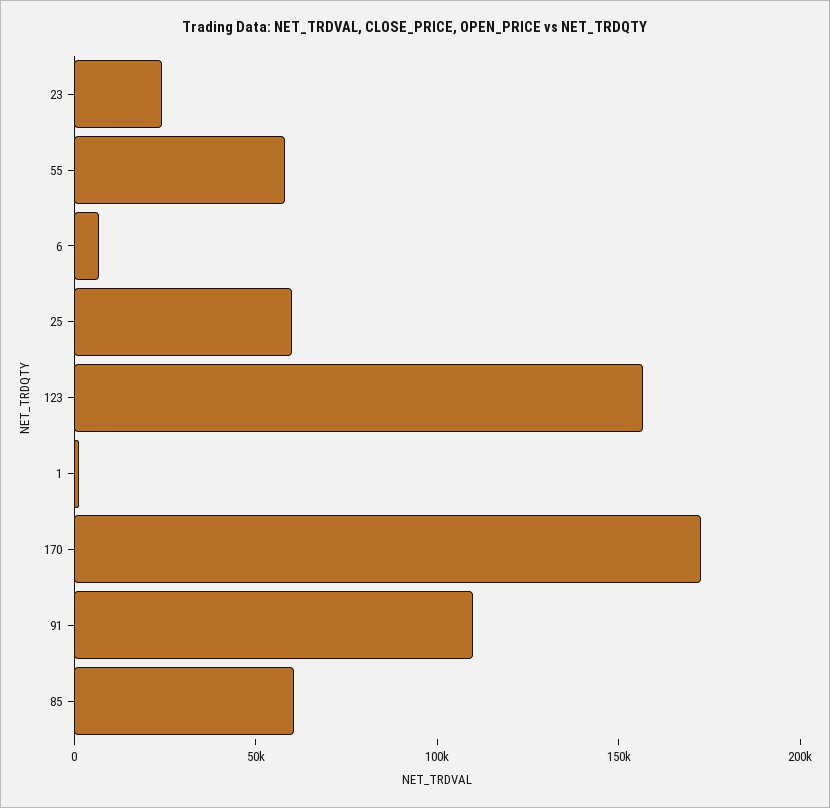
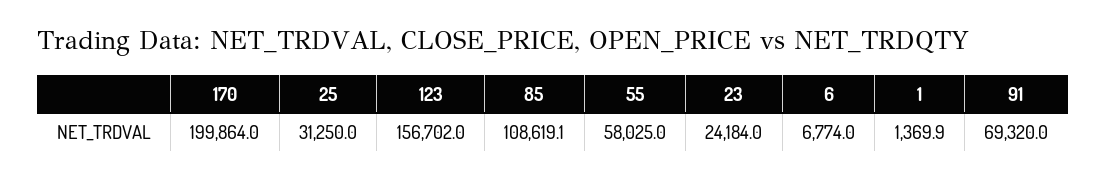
  {
    "23": 24184,
    "55": 58025,
    "6": 6774,
-   "25": 60000,
+   "25": 31250,
    "123": 156702,
    "1": 1369.9,
-   "170": 170000,
+   "170": 199864,
-   "91": 110000,
+   "91": 69320,
-   "85": 60000
+   "85": 108619.1
  }

